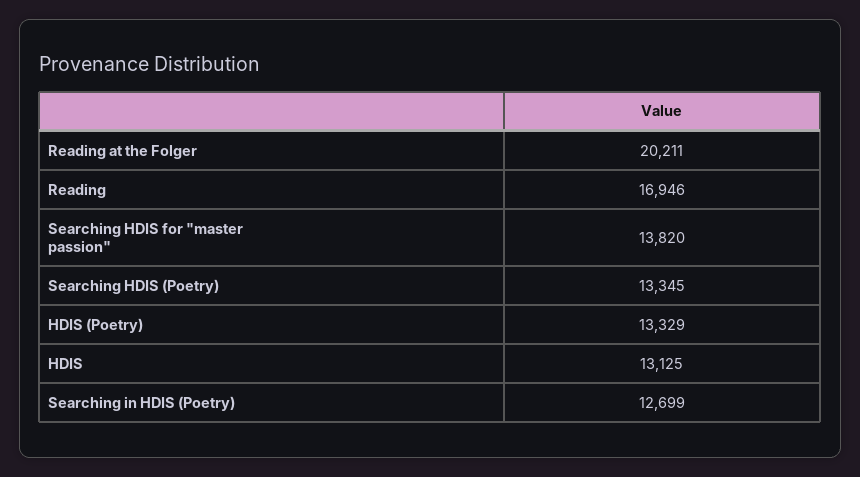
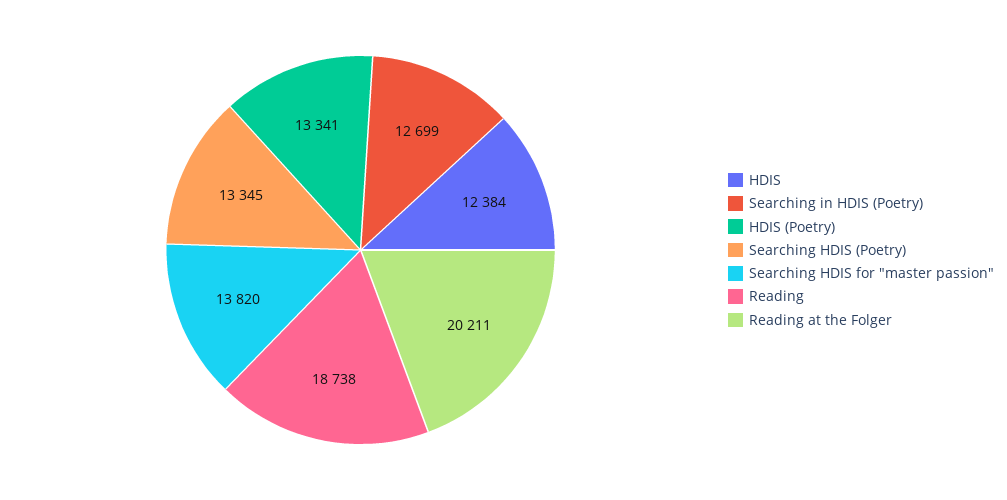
  {
    "Reading at the Folger": 20211,
-   "Reading": 16946,
+   "Reading": 18738,
    "Searching HDIS for \"master passion\"": 13820,
    "Searching HDIS (Poetry)": 13345,
-   "HDIS (Poetry)": 13329,
+   "HDIS (Poetry)": 13341,
-   "HDIS": 13125,
+   "HDIS": 12384,
    "Searching in HDIS (Poetry)": 12699
  }

